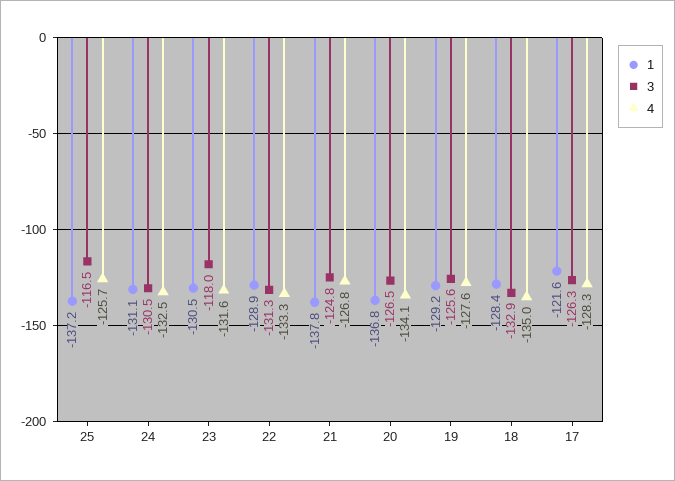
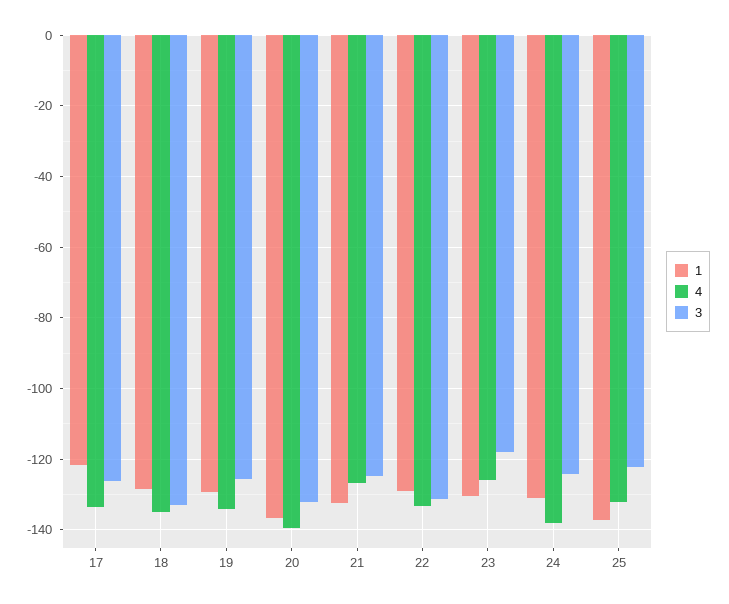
  {
    "1": {
      "25": -137.2,
      "24": -131.1,
      "23": -130.5,
      "22": -128.9,
-     "21": -137.8,
+     "21": -132,
      "20": -136.8,
      "19": -129.2,
      "18": -128.4,
      "17": -121.6
    },
    "3": {
-     "25": -116.5,
+     "25": -122,
-     "24": -130.5,
+     "24": -124,
      "23": -118,
      "22": -131.3,
      "21": -124.8,
-     "20": -126.5,
+     "20": -132,
      "19": -125.6,
      "18": -132.9,
      "17": -126.3
    },
    "4": {
-     "25": -125.7,
+     "25": -132,
-     "24": -132.5,
+     "24": -138,
-     "23": -131.6,
+     "23": -126,
      "22": -133.3,
      "21": -126.8,
-     "20": -134.1,
+     "20": -140,
-     "19": -127.6,
+     "19": -134,
      "18": -135,
-     "17": -128.3
+     "17": -134
    }
  }

